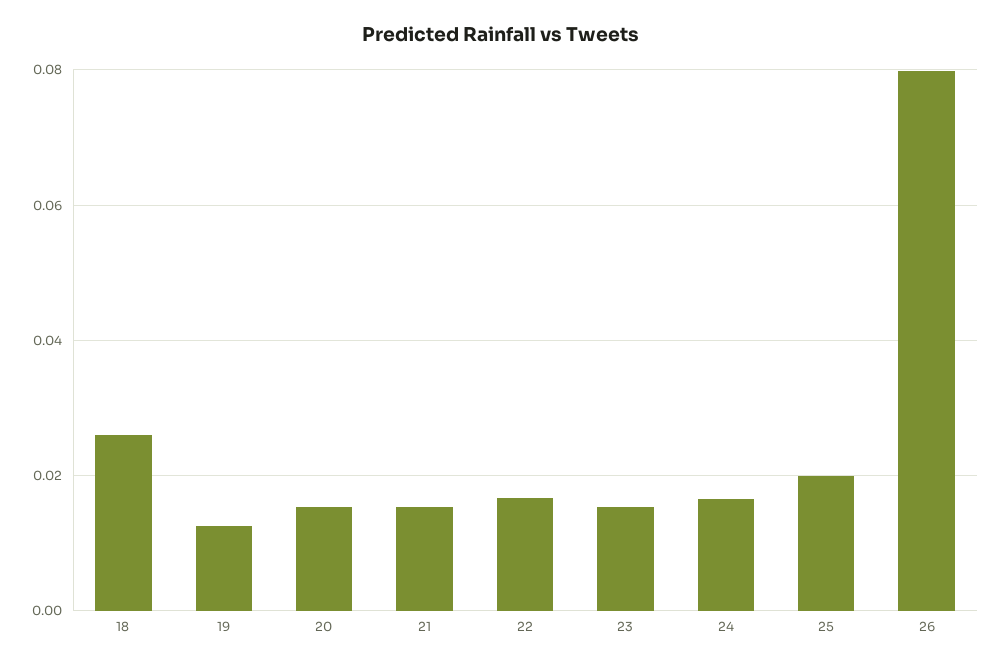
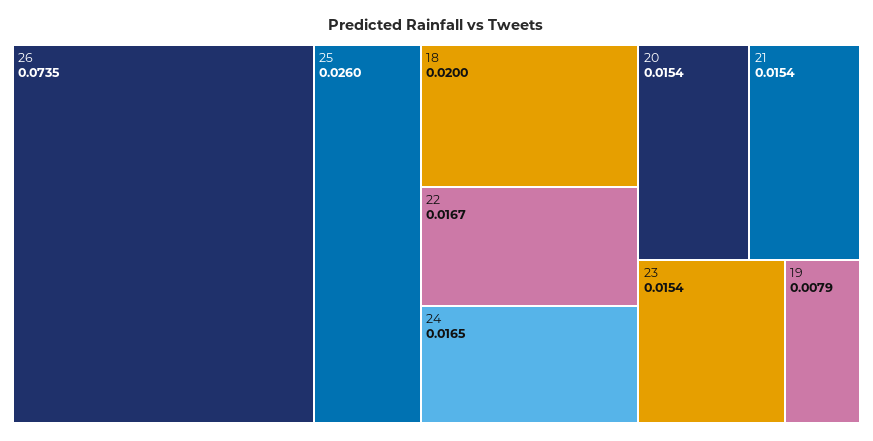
  {
-   "18": 0.026,
+   "18": 0.02,
-   "19": 0.012,
+   "19": 0.0079,
    "20": 0.0154,
    "21": 0.0154,
    "22": 0.0167,
    "23": 0.0154,
    "24": 0.0165,
-   "25": 0.02,
+   "25": 0.026,
-   "26": 0.08
+   "26": 0.0735
  }

